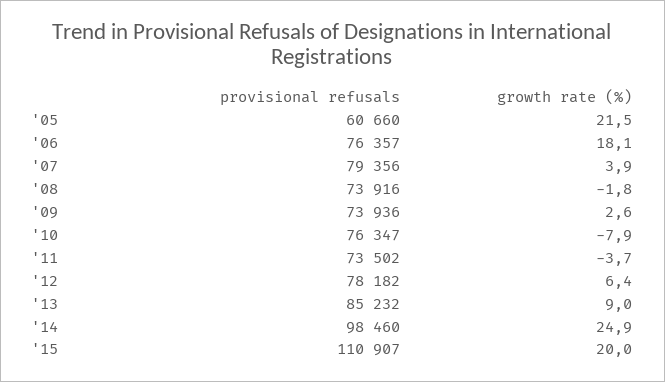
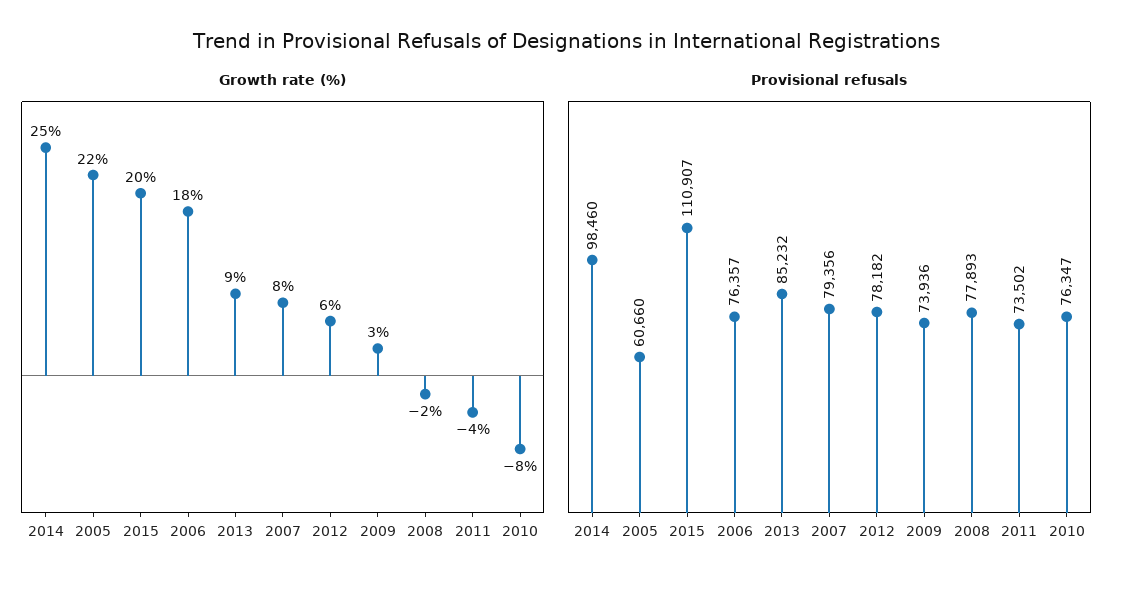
  {
    "provisional refusals": {
      "'05": 60660,
      "'06": 76357,
      "'07": 79356,
-     "'08": 73916,
+     "'08": 77893,
      "'09": 73936,
      "'10": 76347,
      "'11": 73502,
      "'12": 78182,
      "'13": 85232,
      "'14": 98460,
      "'15": 110907
    },
    "growth rate (%)": {
      "'05": 21.5,
      "'06": 18.1,
-     "'07": 3.9,
+     "'07": 8,
      "'08": -1.8,
      "'09": 2.6,
      "'10": -7.9,
      "'11": -3.7,
      "'12": 6.4,
      "'13": 9,
      "'14": 24.9,
      "'15": 20
    }
  }

